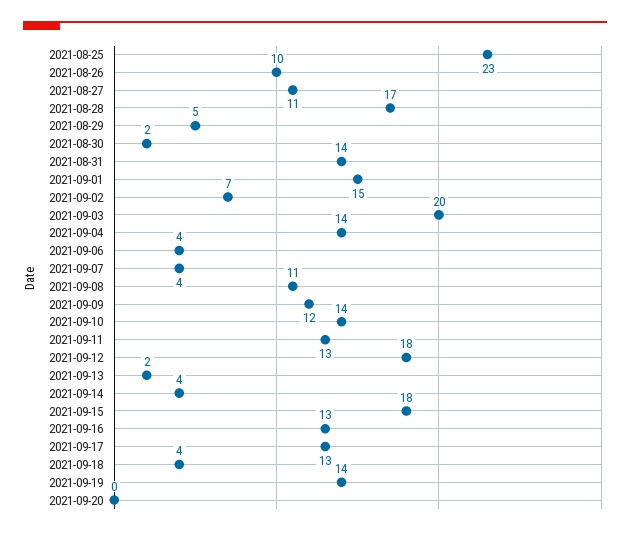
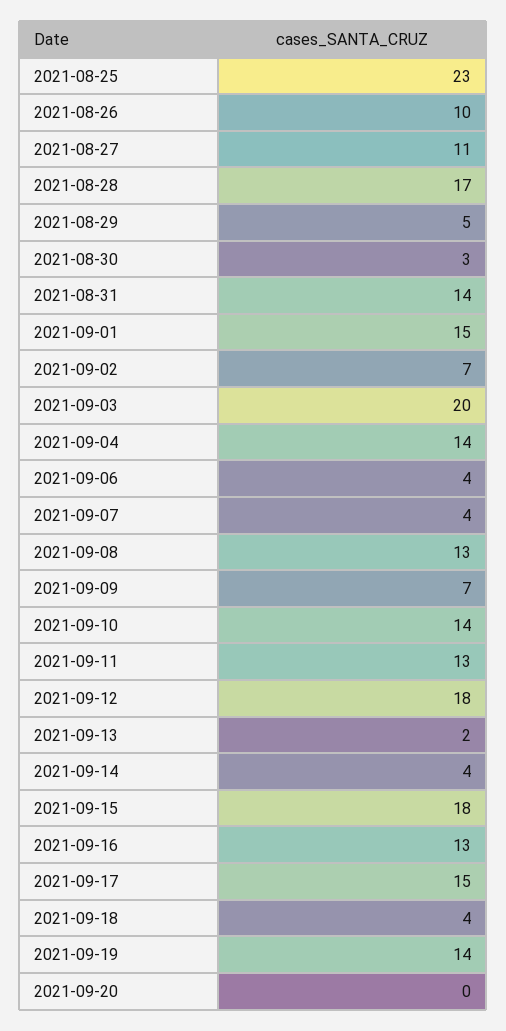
  {
    "2021-08-25": 23,
    "2021-08-26": 10,
    "2021-08-27": 11,
    "2021-08-28": 17,
    "2021-08-29": 5,
-   "2021-08-30": 2,
+   "2021-08-30": 3,
    "2021-08-31": 14,
    "2021-09-01": 15,
    "2021-09-02": 7,
    "2021-09-03": 20,
    "2021-09-04": 14,
    "2021-09-06": 4,
    "2021-09-07": 4,
-   "2021-09-08": 11,
+   "2021-09-08": 13,
-   "2021-09-09": 12,
+   "2021-09-09": 7,
    "2021-09-10": 14,
    "2021-09-11": 13,
    "2021-09-12": 18,
    "2021-09-13": 2,
    "2021-09-14": 4,
    "2021-09-15": 18,
    "2021-09-16": 13,
-   "2021-09-17": 13,
+   "2021-09-17": 15,
    "2021-09-18": 4,
    "2021-09-19": 14,
    "2021-09-20": 0
  }

